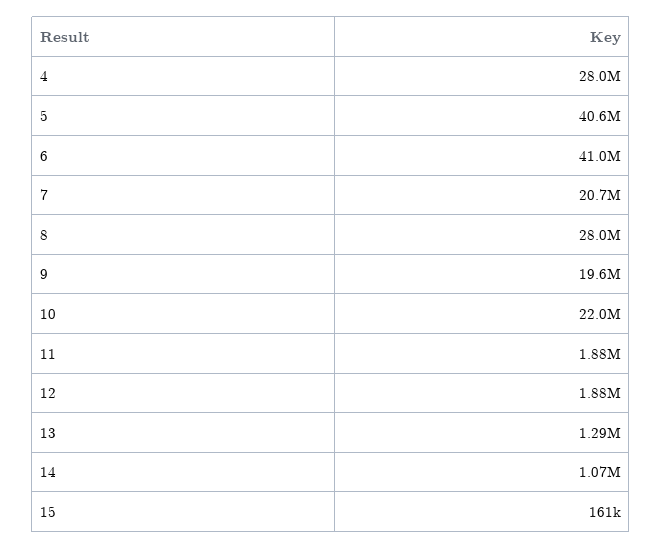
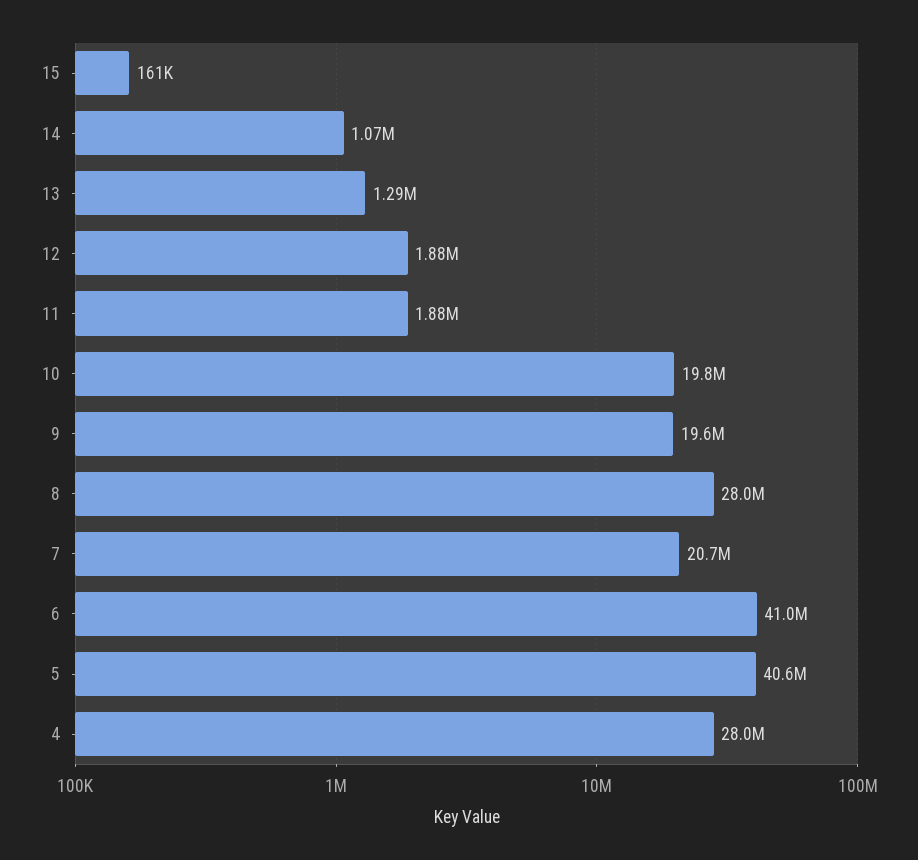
  {
    "4": 28000000,
    "5": 40600000,
    "6": 41000000,
    "7": 20700000,
    "8": 28000000,
    "9": 19600000,
-   "10": 22000000,
+   "10": 19800000,
    "11": 1880000,
    "12": 1880000,
    "13": 1290000,
    "14": 1070000,
    "15": 161000
  }

